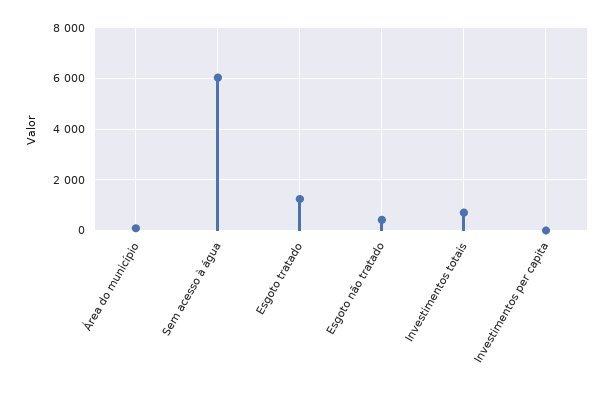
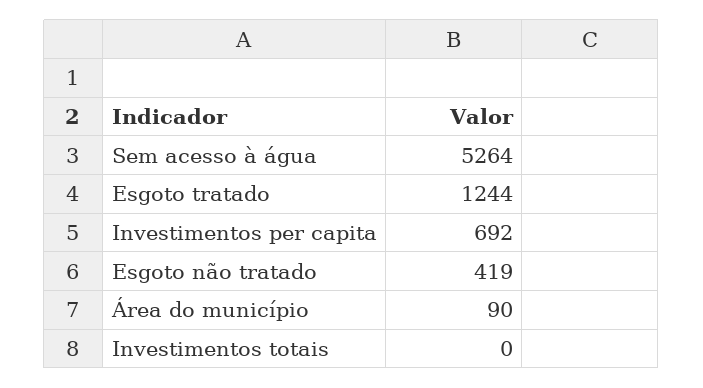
  {
    "Área do município": 90,
-   "Sem acesso à água": 6000,
+   "Sem acesso à água": 5264,
    "Esgoto tratado": 1244,
    "Esgoto não tratado": 419,
-   "Investimentos totais": 750,
+   "Investimentos totais": 0,
-   "Investimentos per capita": 0
+   "Investimentos per capita": 692
  }

